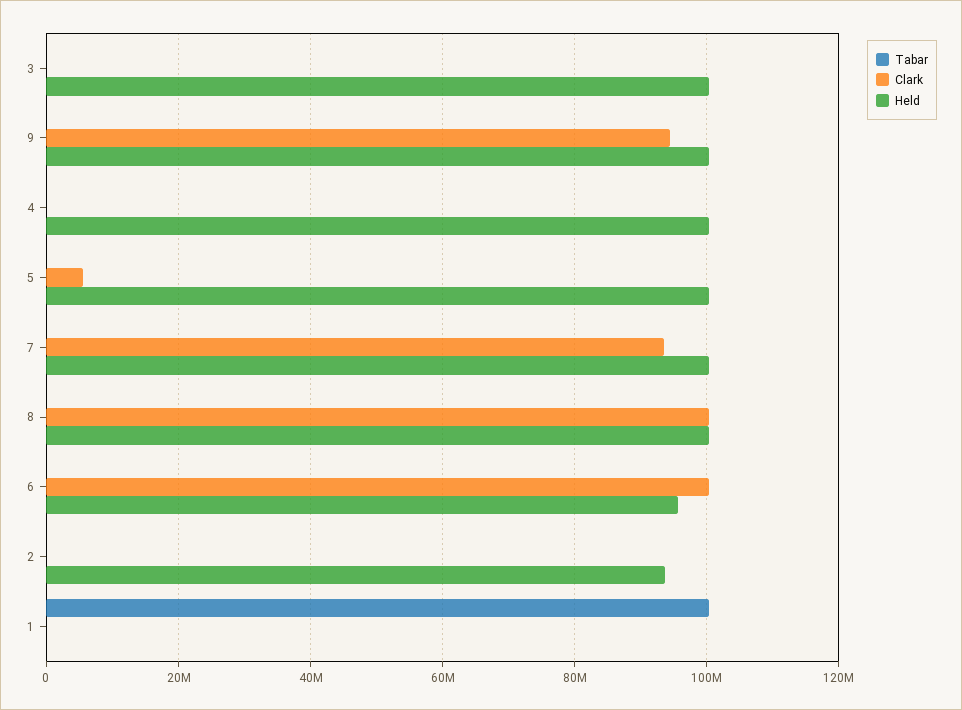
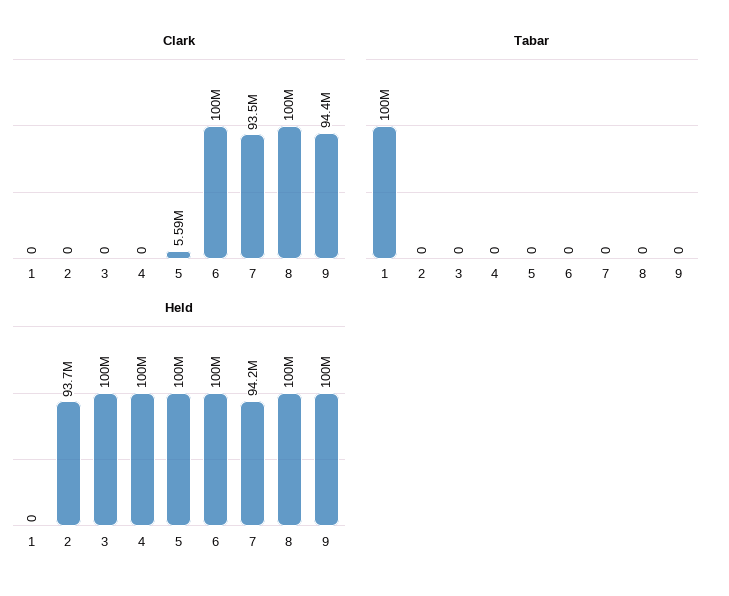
  {
    "Tabar": {
      "3": 0,
      "9": 0,
      "4": 0,
      "5": 0,
      "7": 0,
      "8": 0,
      "6": 0,
      "2": 0,
      "1": 100000000
    },
    "Clark": {
      "3": 0,
      "9": 94400000,
      "4": 0,
      "5": 5590000,
      "7": 93500000,
      "8": 100000000,
      "6": 100000000,
      "2": 0,
      "1": 0
    },
    "Held": {
      "3": 100000000,
      "9": 100000000,
      "4": 100000000,
      "5": 100000000,
-     "7": 100000000,
+     "7": 94200000,
      "8": 100000000,
-     "6": 96000000,
+     "6": 100000000,
      "2": 93700000,
      "1": 0
    }
  }

